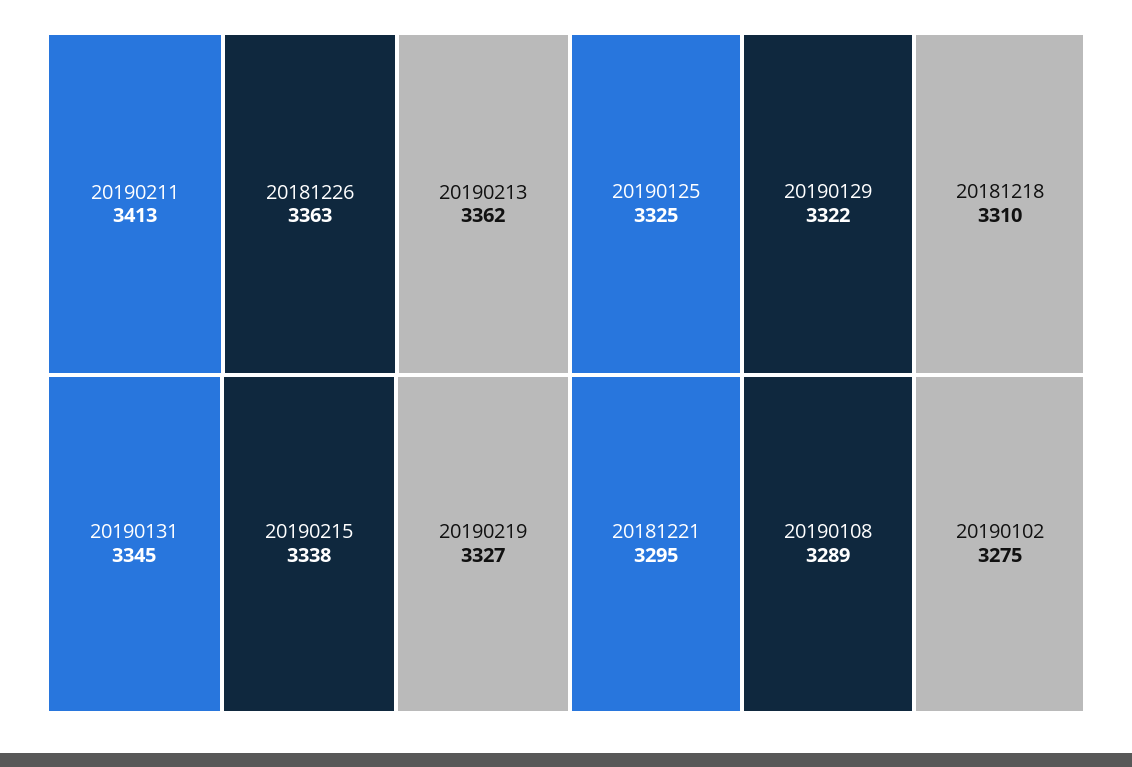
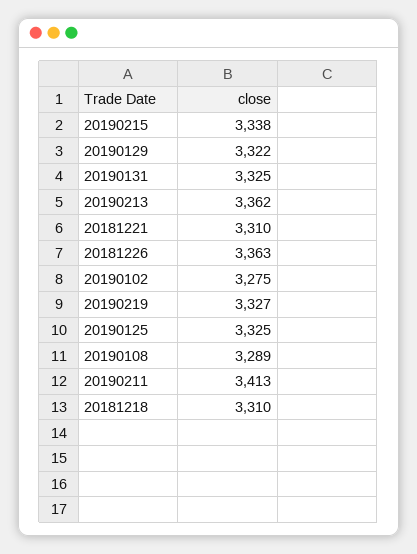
  {
    "20190211": 3413,
    "20181226": 3363,
    "20190213": 3362,
-   "20190131": 3345,
+   "20190131": 3325,
    "20190215": 3338,
    "20190219": 3327,
    "20190125": 3325,
    "20190129": 3322,
    "20181218": 3310,
-   "20181221": 3295,
+   "20181221": 3310,
    "20190108": 3289,
    "20190102": 3275
  }

